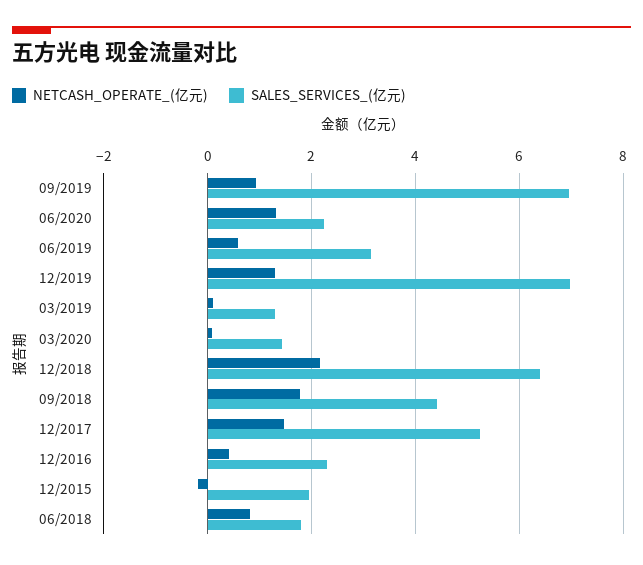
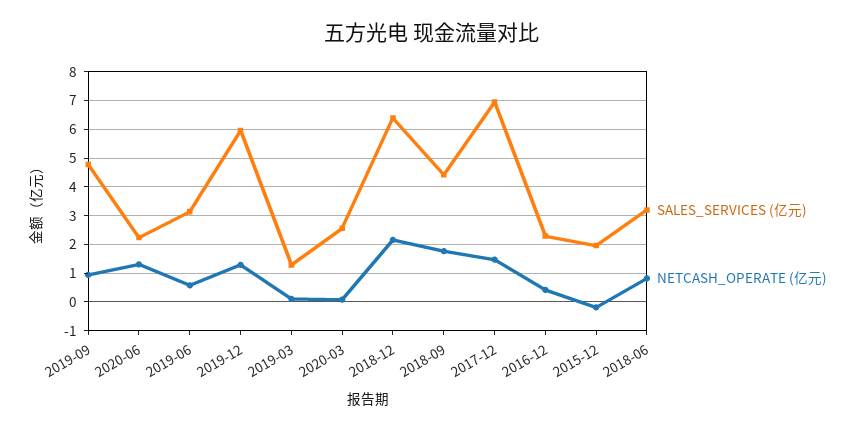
  {
    "NETCASH_OPERATE_(亿元)": {
      "09/2019": 1,
      "06/2020": 1.4,
      "06/2019": 0.6,
      "12/2019": 1.2,
      "03/2019": 0.2,
      "03/2020": 0,
      "12/2018": 2.2,
      "09/2018": 1.8,
      "12/2017": 1.4,
      "12/2016": 0.4,
      "12/2015": -0.2,
      "06/2018": 0.8
    },
    "SALES_SERVICES_(亿元)": {
-     "09/2019": 7,
+     "09/2019": 4.75,
      "06/2020": 2.2,
      "06/2019": 3.2,
-     "12/2019": 7,
+     "12/2019": 6,
      "03/2019": 1.2,
-     "03/2020": 1.4,
+     "03/2020": 2.5,
      "12/2018": 6.4,
      "09/2018": 4.4,
-     "12/2017": 5.2,
+     "12/2017": 7,
      "12/2016": 2.2,
      "12/2015": 2,
-     "06/2018": 1.8
+     "06/2018": 3.25
    }
  }

